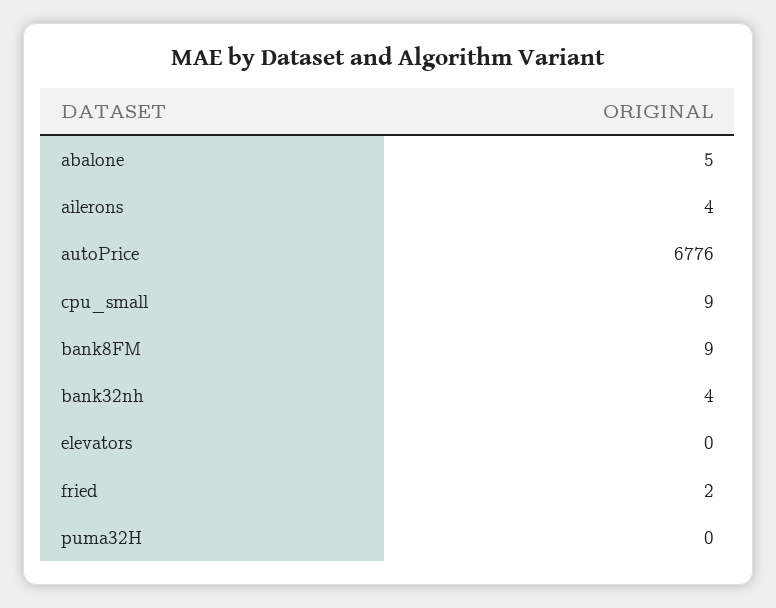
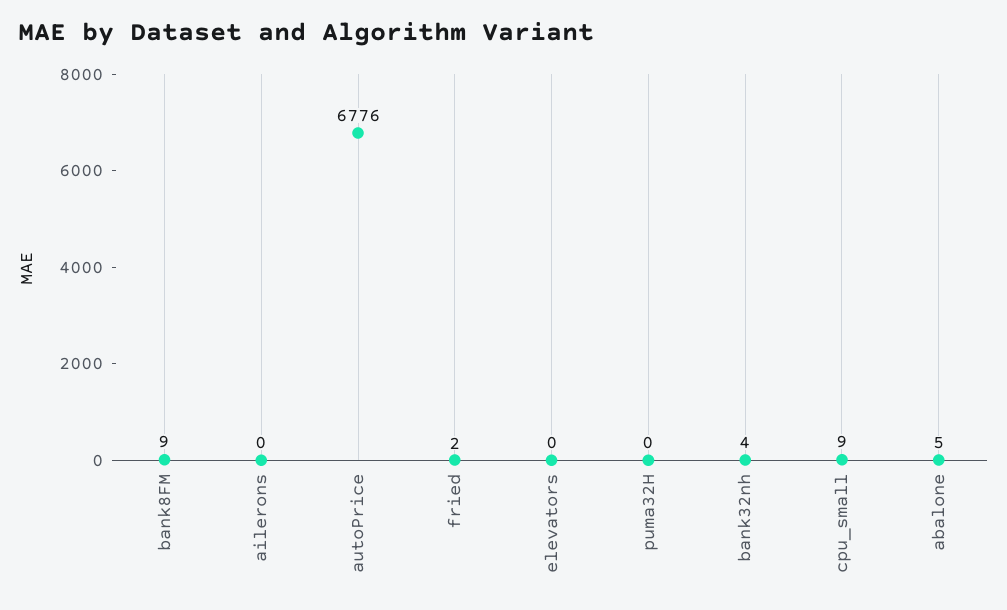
  {
    "abalone": 5,
-   "ailerons": 4,
+   "ailerons": 0,
    "autoPrice": 6776,
    "cpu_small": 9,
    "bank8FM": 9,
    "bank32nh": 4,
    "elevators": 0,
    "fried": 2,
    "puma32H": 0
  }

